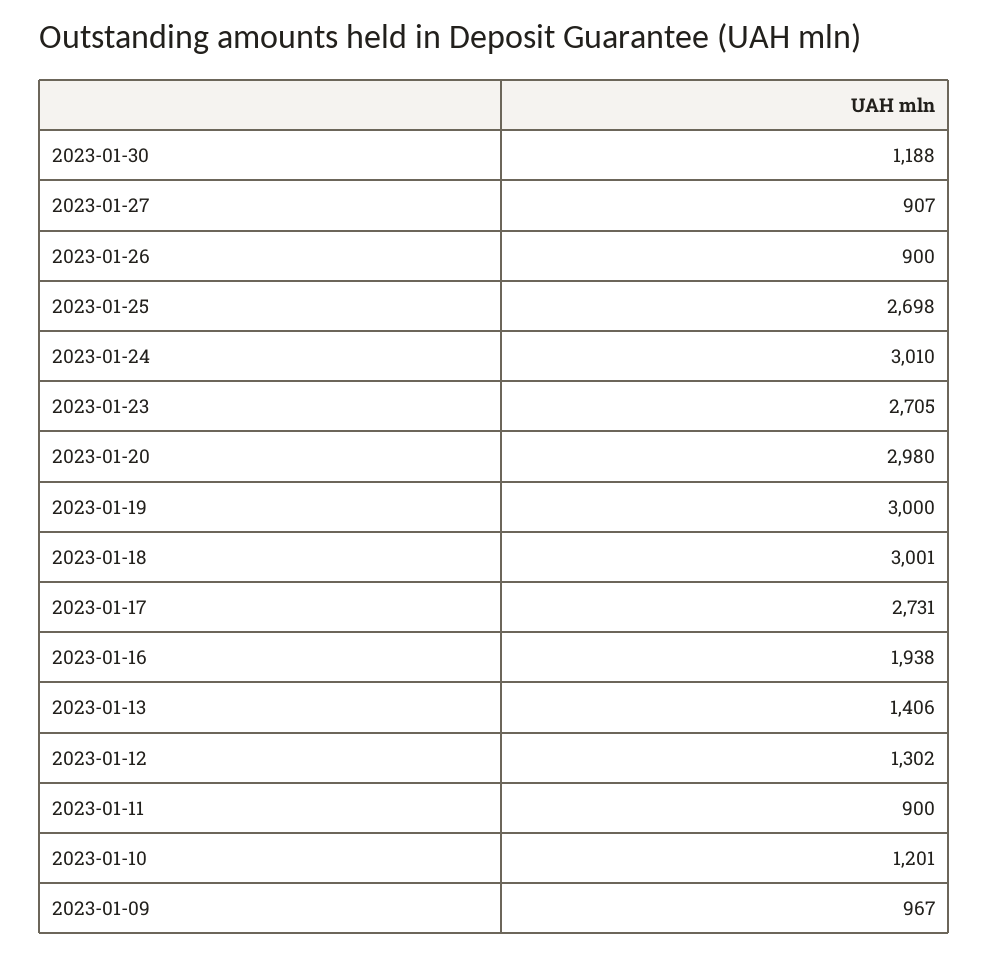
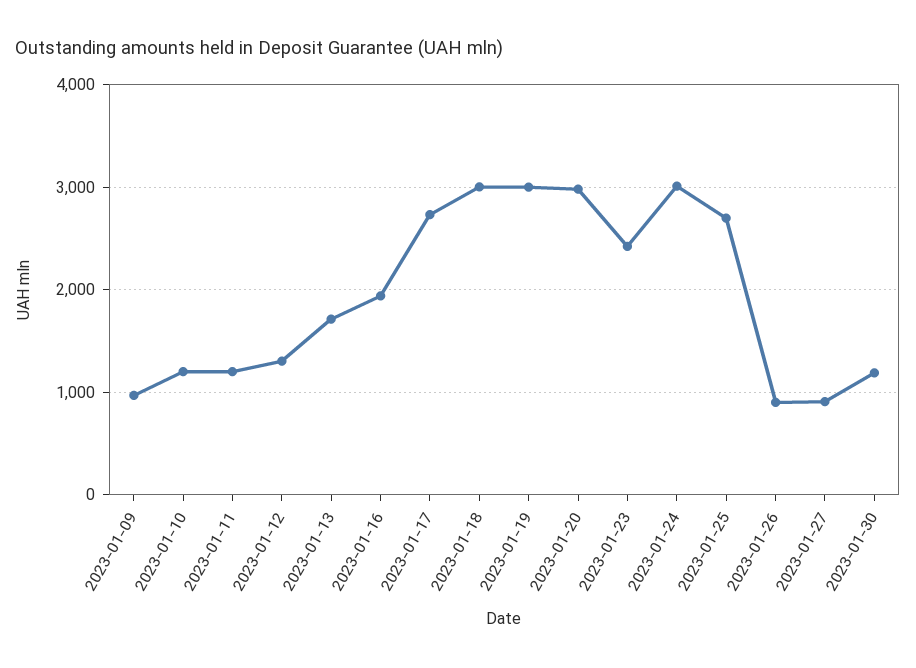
  {
    "2023-01-30": 1188,
    "2023-01-27": 907,
    "2023-01-26": 900,
    "2023-01-25": 2698,
    "2023-01-24": 3010,
-   "2023-01-23": 2705,
+   "2023-01-23": 2400,
    "2023-01-20": 2980,
    "2023-01-19": 3000,
    "2023-01-18": 3001,
    "2023-01-17": 2731,
    "2023-01-16": 1938,
-   "2023-01-13": 1406,
+   "2023-01-13": 1700,
    "2023-01-12": 1302,
-   "2023-01-11": 900,
+   "2023-01-11": 1200,
    "2023-01-10": 1201,
    "2023-01-09": 967
  }

